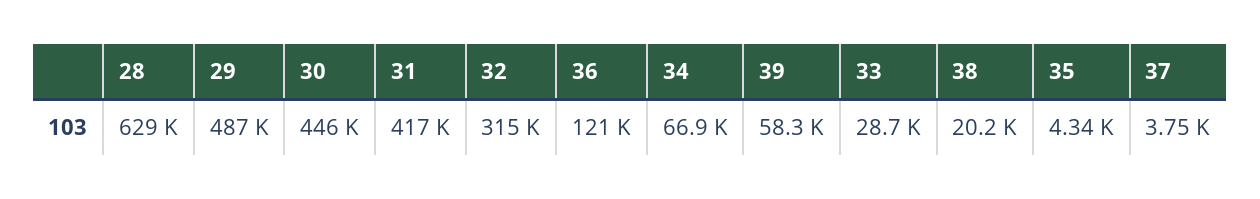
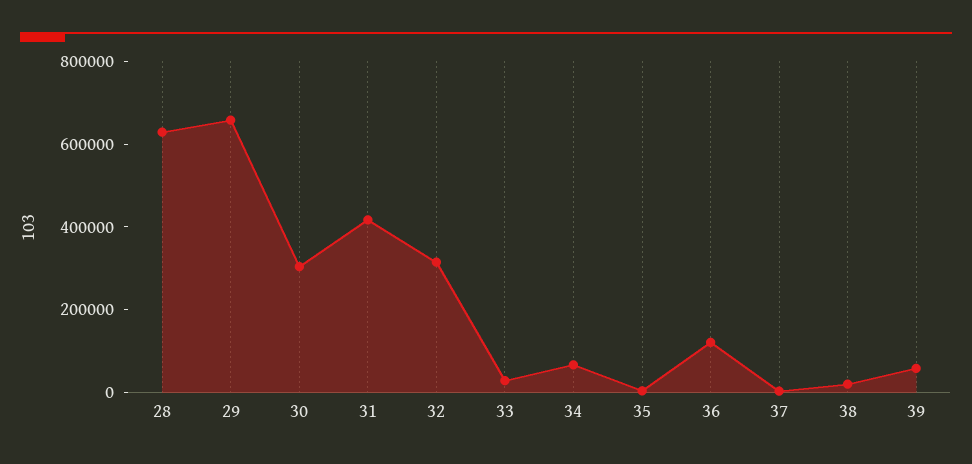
  {
    "28": 629000,
-   "29": 487000,
+   "29": 650000,
-   "30": 446000,
+   "30": 300000,
    "31": 417000,
    "32": 315000,
    "36": 121000,
    "34": 66900,
    "39": 58300,
    "33": 28700,
    "38": 20200,
    "35": 4340,
    "37": 3750
  }

